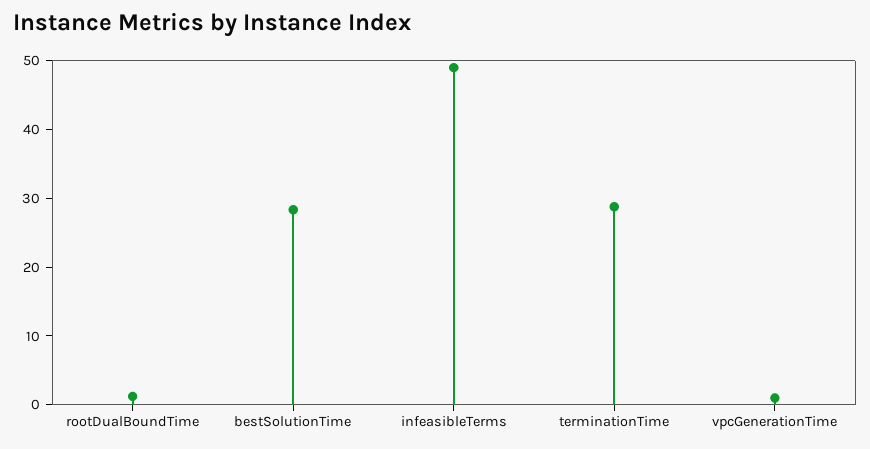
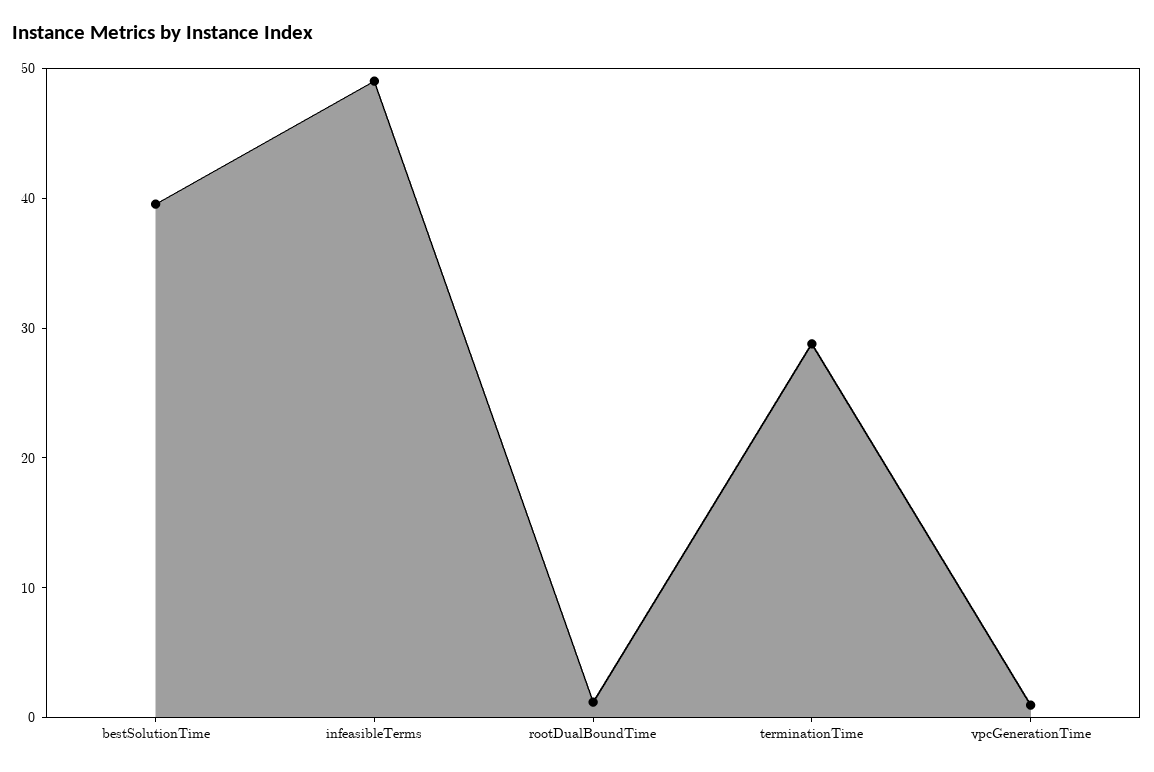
  {
    "rootDualBoundTime": 2,
-   "bestSolutionTime": 28,
+   "bestSolutionTime": 40,
    "infeasibleTerms": 50,
    "terminationTime": 28,
    "vpcGenerationTime": 0
  }

